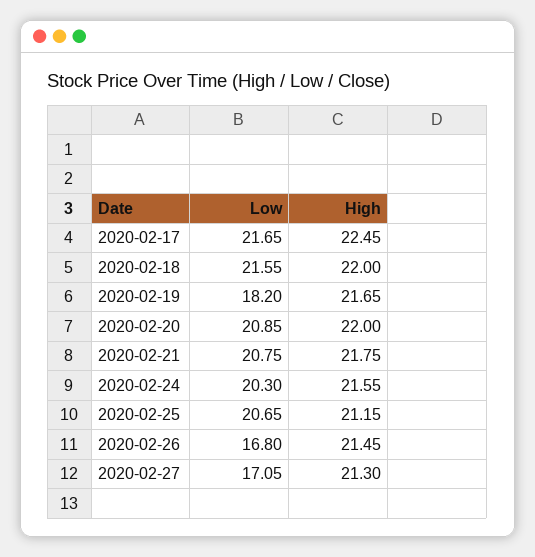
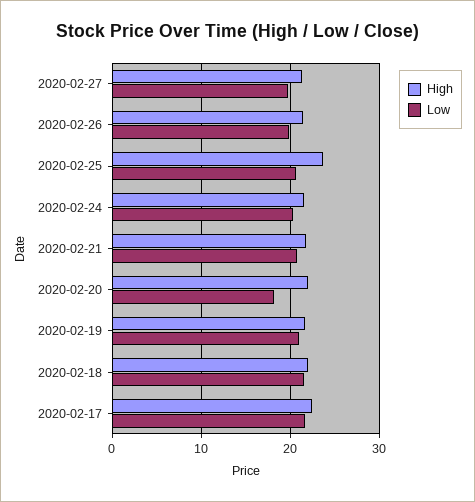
  {
    "Low": {
      "2020-02-17": 21.65,
      "2020-02-18": 21.55,
-     "2020-02-19": 18.2,
+     "2020-02-19": 21,
-     "2020-02-20": 20.85,
+     "2020-02-20": 18,
      "2020-02-21": 20.75,
      "2020-02-24": 20.3,
      "2020-02-25": 20.65,
-     "2020-02-26": 16.8,
+     "2020-02-26": 20,
-     "2020-02-27": 17.05
+     "2020-02-27": 20
    },
    "High": {
      "2020-02-17": 22.45,
      "2020-02-18": 22,
      "2020-02-19": 21.65,
      "2020-02-20": 22,
      "2020-02-21": 21.75,
      "2020-02-24": 21.55,
-     "2020-02-25": 21.15,
+     "2020-02-25": 24,
      "2020-02-26": 21.45,
      "2020-02-27": 21.3
    }
  }

